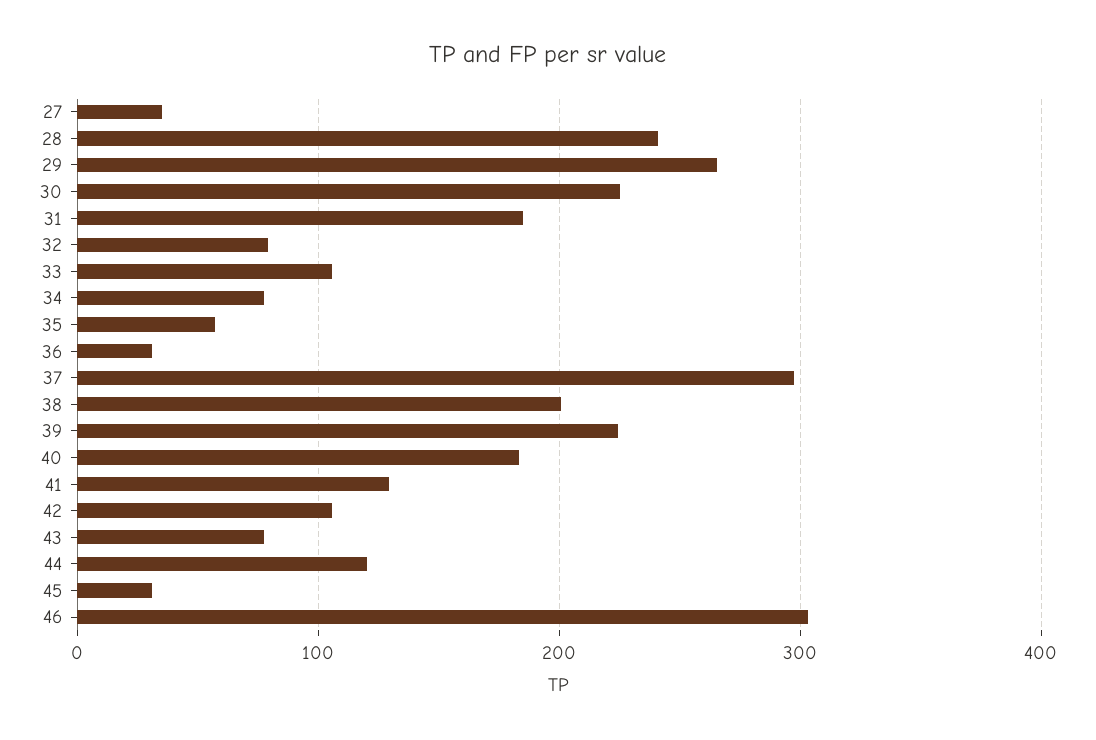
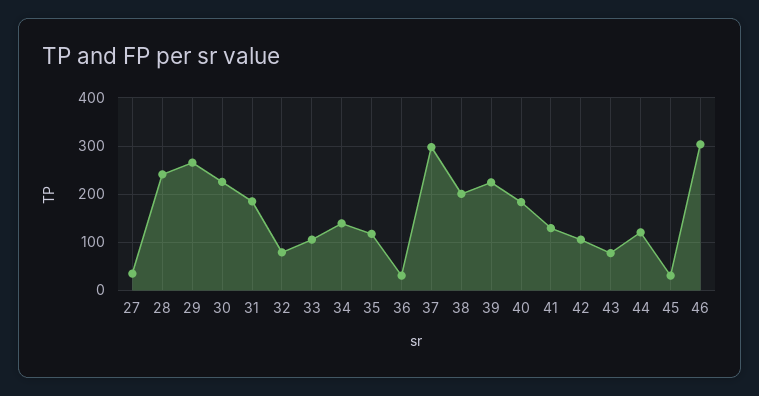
  {
    "27": 40,
    "28": 240,
    "29": 270,
    "30": 230,
    "31": 180,
    "32": 80,
    "33": 110,
-   "34": 80,
+   "34": 140,
-   "35": 60,
+   "35": 120,
    "36": 30,
    "37": 300,
    "38": 200,
    "39": 220,
    "40": 180,
    "41": 130,
    "42": 110,
    "43": 80,
    "44": 120,
    "45": 30,
    "46": 300
  }

